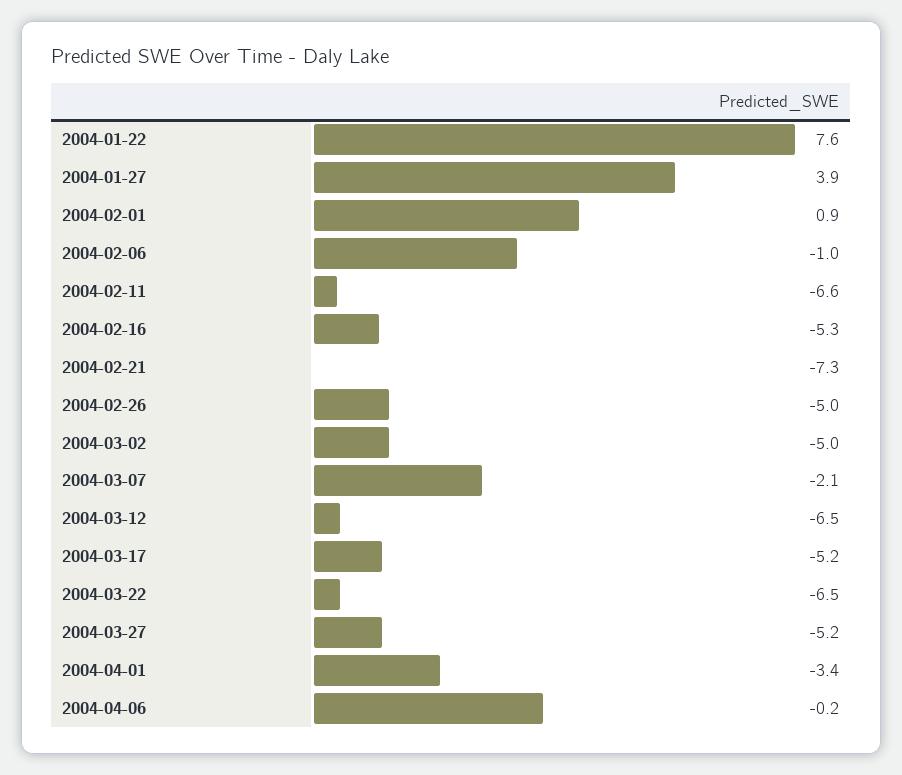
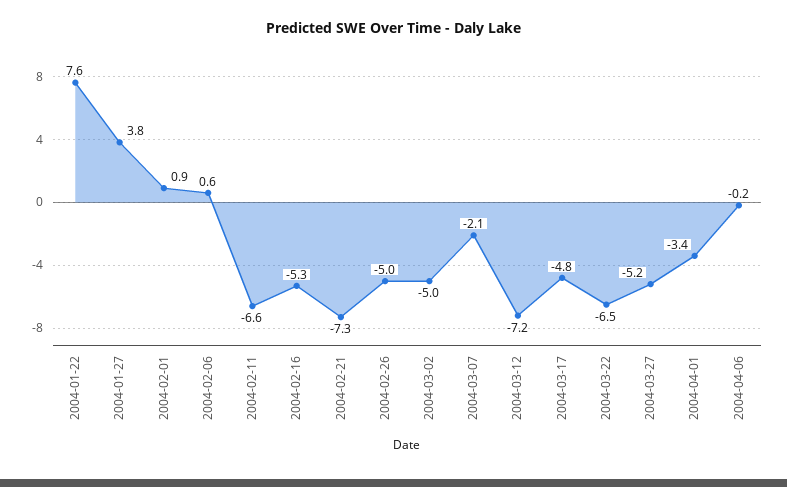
  {
    "2004-01-22": 7.6,
-   "2004-01-27": 3.9,
+   "2004-01-27": 3.8,
    "2004-02-01": 0.9,
-   "2004-02-06": -1,
+   "2004-02-06": 0.6,
    "2004-02-11": -6.6,
    "2004-02-16": -5.3,
    "2004-02-21": -7.3,
    "2004-02-26": -5,
    "2004-03-02": -5,
    "2004-03-07": -2.1,
-   "2004-03-12": -6.5,
+   "2004-03-12": -7.2,
-   "2004-03-17": -5.2,
+   "2004-03-17": -4.8,
    "2004-03-22": -6.5,
    "2004-03-27": -5.2,
    "2004-04-01": -3.4,
    "2004-04-06": -0.2
  }

